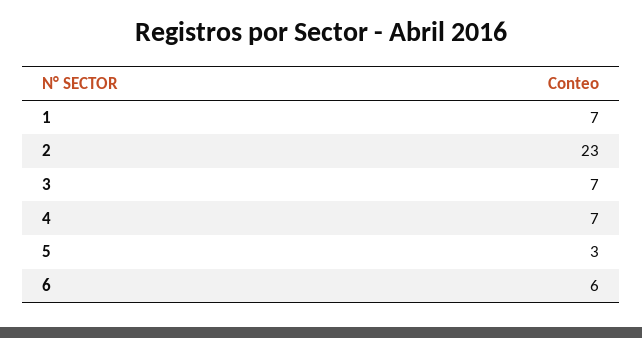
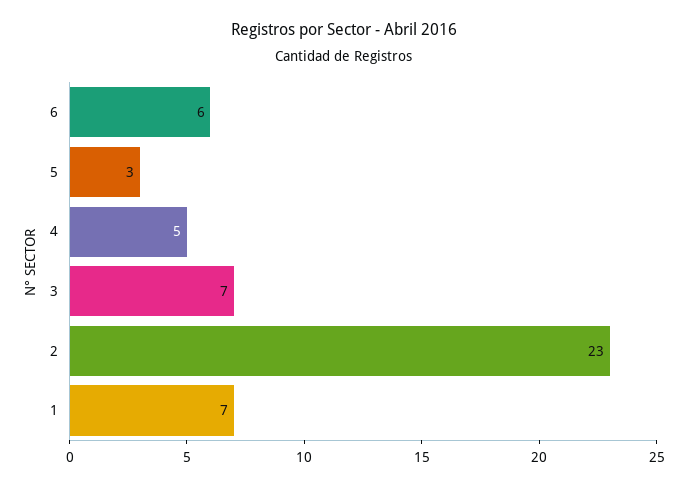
  {
    "1": 7,
    "2": 23,
    "3": 7,
-   "4": 7,
+   "4": 5,
    "5": 3,
    "6": 6
  }

